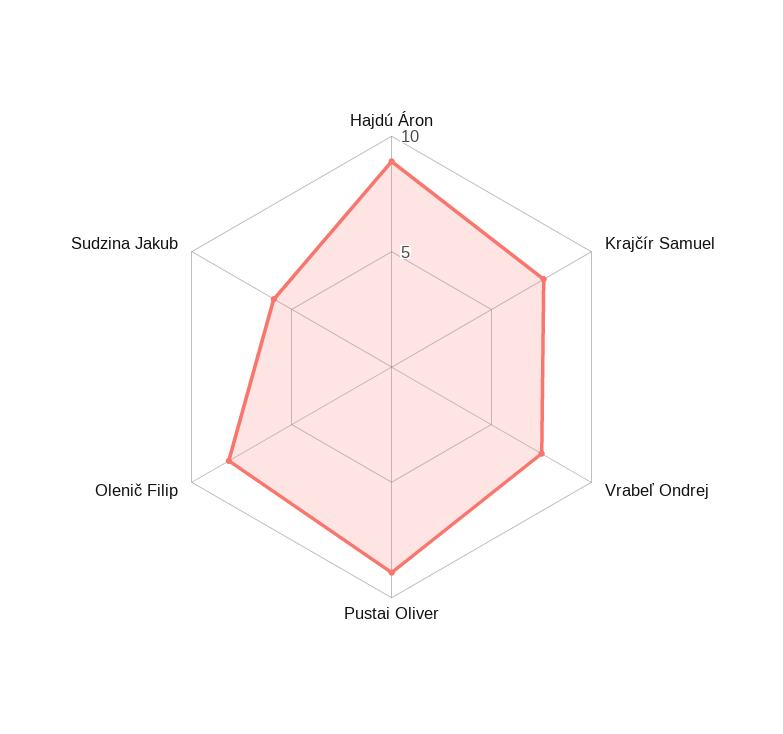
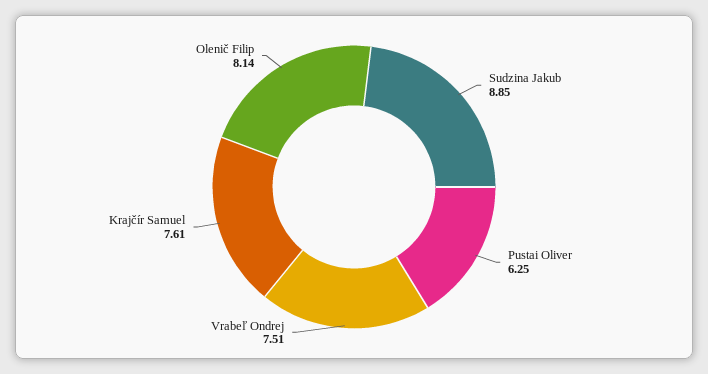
  {
-   "Hajdú Áron": 9,
    "Krajčír Samuel": 7.61,
    "Vrabeľ Ondrej": 7.51,
-   "Pustai Oliver": 9,
+   "Pustai Oliver": 6.25,
    "Olenič Filip": 8.14,
-   "Sudzina Jakub": 6
+   "Sudzina Jakub": 8.85
  }

